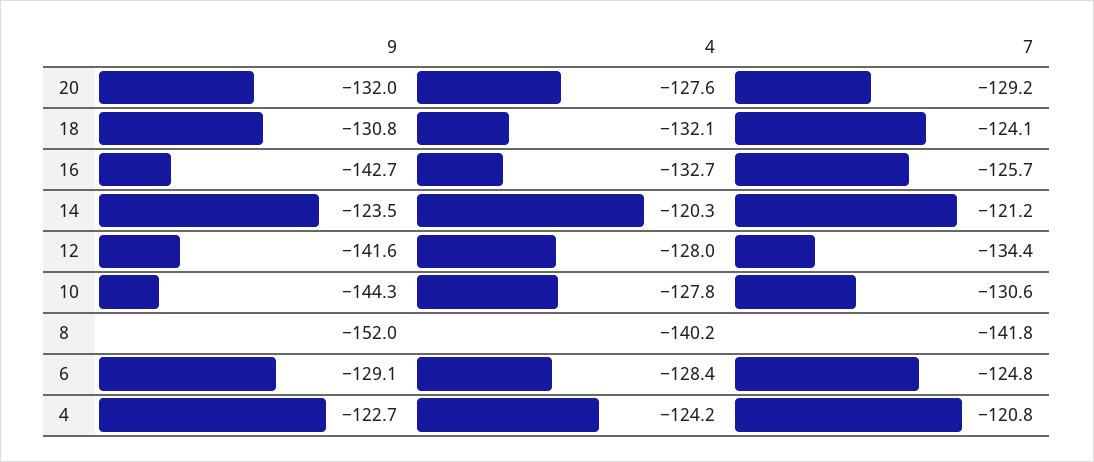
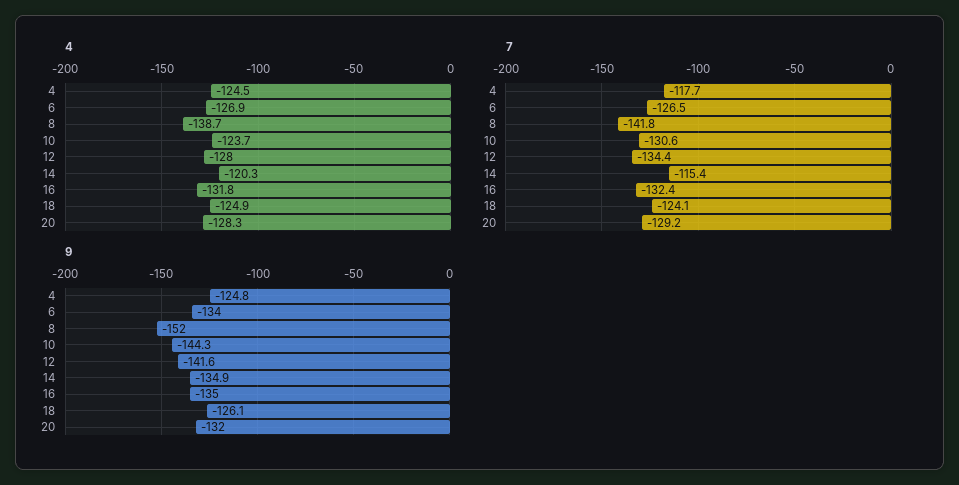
  {
    "9": {
      "20": -132,
-     "18": -130.8,
+     "18": -126.1,
-     "16": -142.7,
+     "16": -135,
-     "14": -123.5,
+     "14": -134.9,
      "12": -141.6,
      "10": -144.3,
      "8": -152,
-     "6": -129.1,
+     "6": -134,
-     "4": -122.7
+     "4": -124.8
    },
    "4": {
-     "20": -127.6,
+     "20": -128.3,
-     "18": -132.1,
+     "18": -124.9,
-     "16": -132.7,
+     "16": -131.8,
      "14": -120.3,
      "12": -128,
-     "10": -127.8,
+     "10": -123.7,
-     "8": -140.2,
+     "8": -138.7,
-     "6": -128.4,
+     "6": -126.9,
-     "4": -124.2
+     "4": -124.5
    },
    "7": {
      "20": -129.2,
      "18": -124.1,
-     "16": -125.7,
+     "16": -132.4,
-     "14": -121.2,
+     "14": -115.4,
      "12": -134.4,
      "10": -130.6,
      "8": -141.8,
-     "6": -124.8,
+     "6": -126.5,
-     "4": -120.8
+     "4": -117.7
    }
  }

